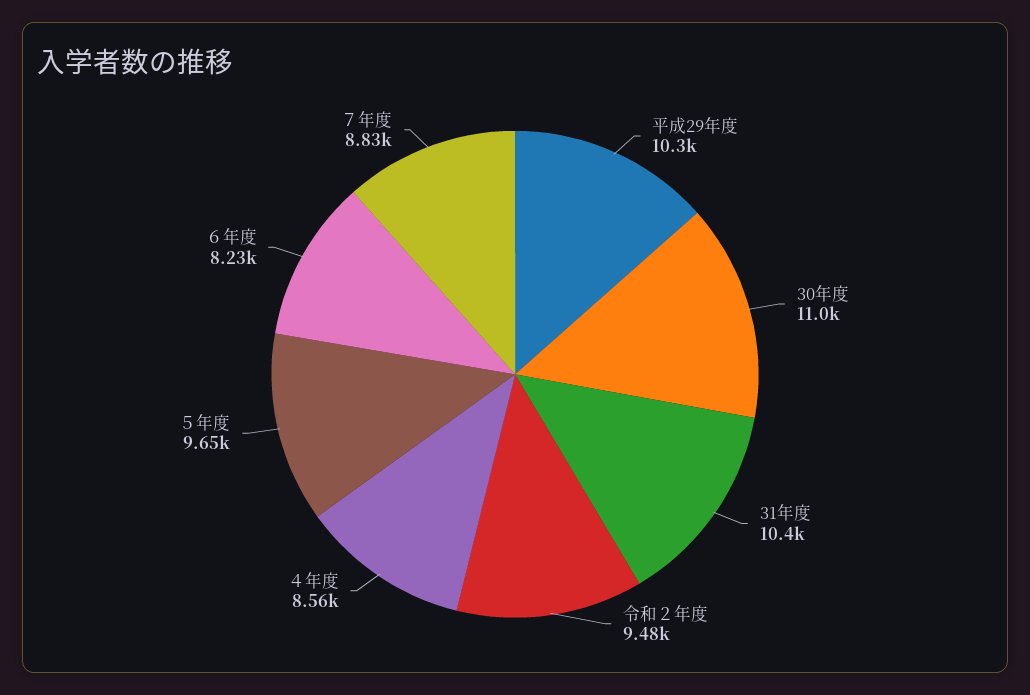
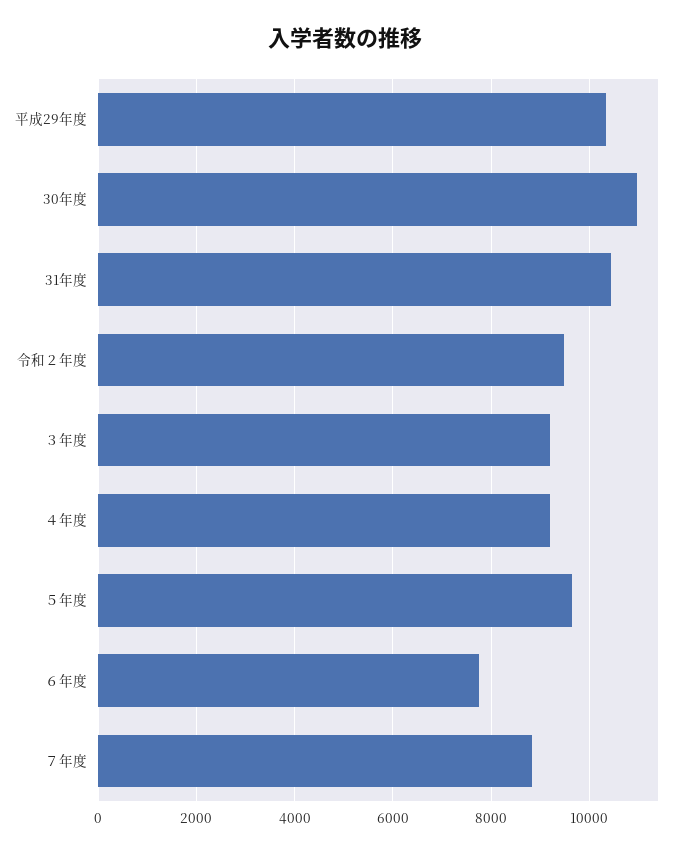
  {
    "平成29年度": 10300,
    "30年度": 11000,
    "31年度": 10400,
    "令和２年度": 9480,
-   "４年度": 8560,
+   "４年度": 9200,
    "５年度": 9650,
-   "６年度": 8230,
+   "６年度": 7800,
-   "７年度": 8830
+   "７年度": 8830,
+   "３年度": 9200
  }

